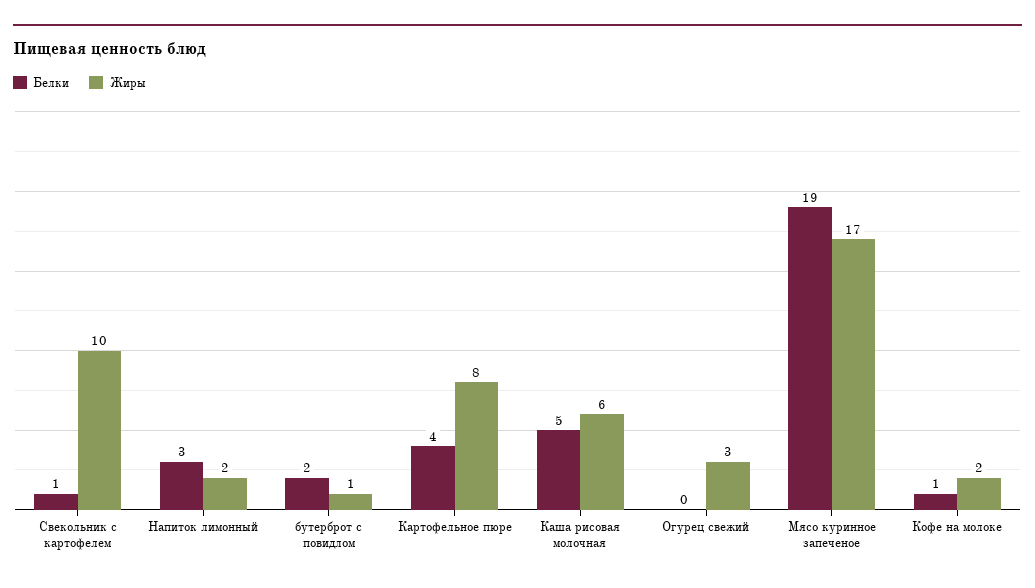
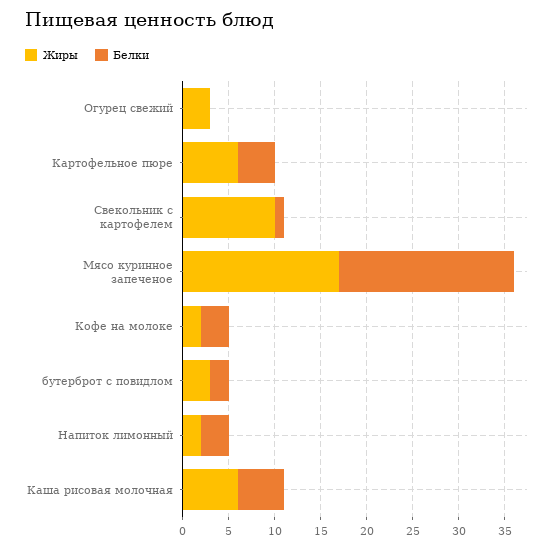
  {
    "Белки": {
      "Свекольник с картофелем": 1,
      "Напиток лимонный": 3,
      "бутерброт с повидлом": 2,
      "Картофельное пюре": 4,
      "Каша рисовая молочная": 5,
      "Огурец свежий": 0,
      "Мясо куринное запеченое": 19,
-     "Кофе на молоке": 1
+     "Кофе на молоке": 3
    },
    "Жиры": {
      "Свекольник с картофелем": 10,
      "Напиток лимонный": 2,
-     "бутерброт с повидлом": 1,
+     "бутерброт с повидлом": 3,
-     "Картофельное пюре": 8,
+     "Картофельное пюре": 6,
      "Каша рисовая молочная": 6,
      "Огурец свежий": 3,
      "Мясо куринное запеченое": 17,
      "Кофе на молоке": 2
    }
  }

